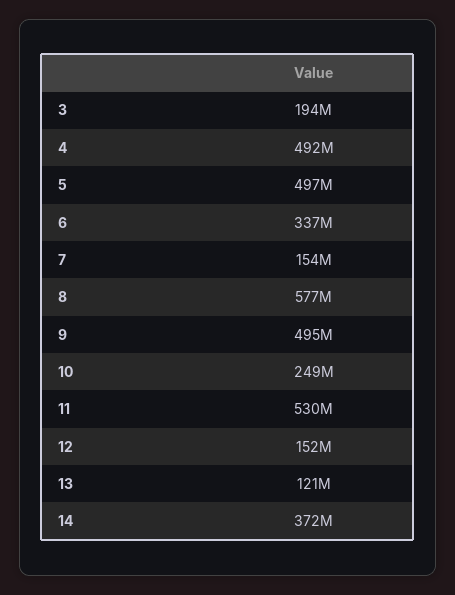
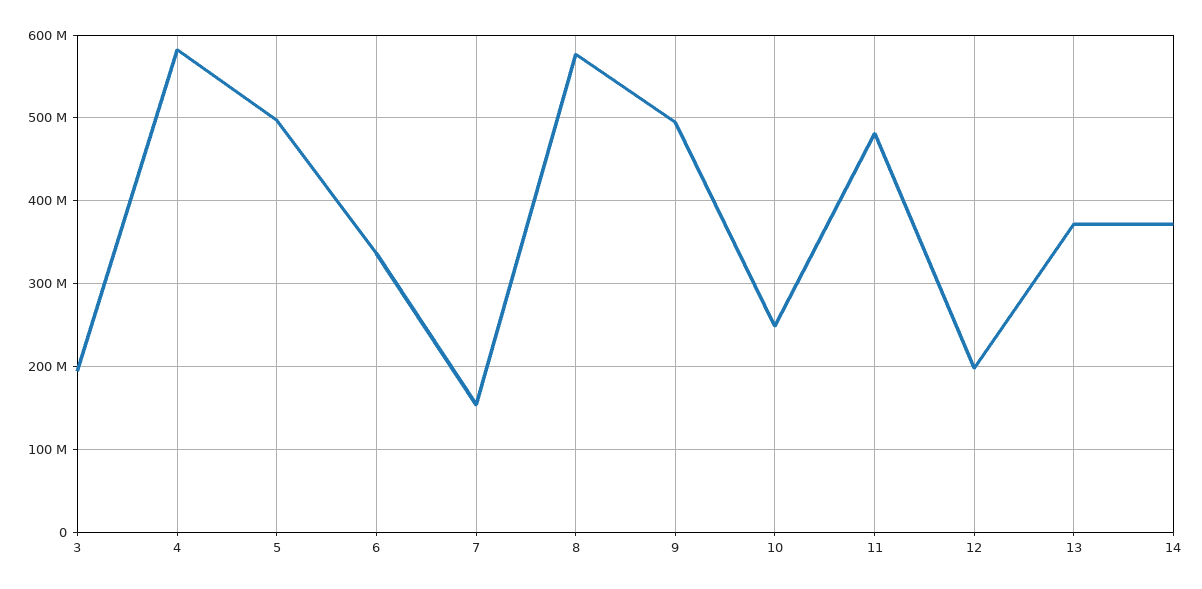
  {
    "3": 194000000,
-   "4": 492000000,
+   "4": 580000000,
    "5": 497000000,
    "6": 337000000,
    "7": 154000000,
    "8": 577000000,
    "9": 495000000,
    "10": 249000000,
-   "11": 530000000,
+   "11": 480000000,
-   "12": 152000000,
+   "12": 200000000,
-   "13": 121000000,
+   "13": 370000000,
    "14": 372000000
  }

